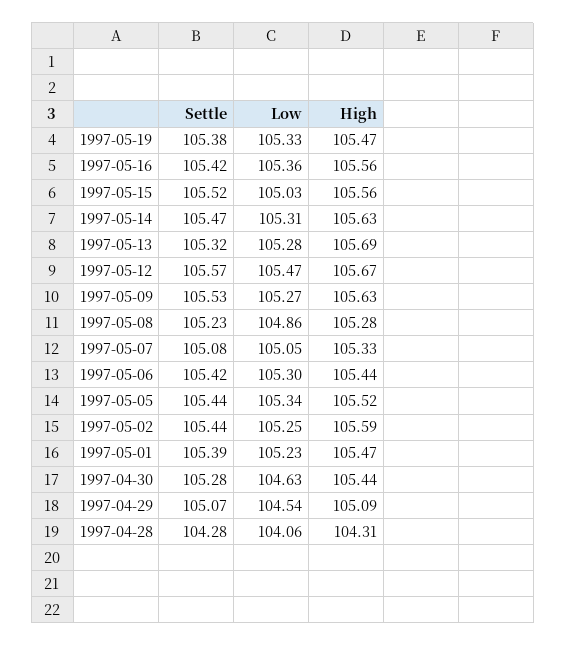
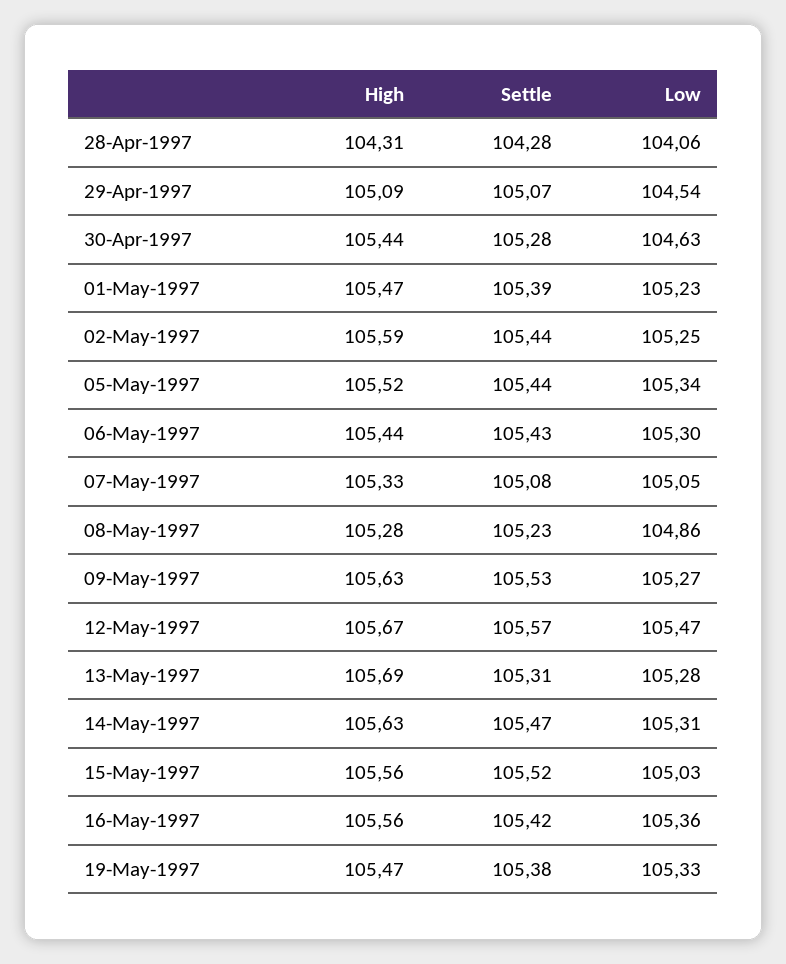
  {
    "Settle": {
      "1997-05-19": 105.38,
      "1997-05-16": 105.42,
      "1997-05-15": 105.52,
      "1997-05-14": 105.47,
-     "1997-05-13": 105.32,
+     "1997-05-13": 105.31,
      "1997-05-12": 105.57,
      "1997-05-09": 105.53,
      "1997-05-08": 105.23,
      "1997-05-07": 105.08,
-     "1997-05-06": 105.42,
+     "1997-05-06": 105.43,
      "1997-05-05": 105.44,
      "1997-05-02": 105.44,
      "1997-05-01": 105.39,
      "1997-04-30": 105.28,
      "1997-04-29": 105.07,
      "1997-04-28": 104.28
    },
    "Low": {
      "1997-05-19": 105.33,
      "1997-05-16": 105.36,
      "1997-05-15": 105.03,
      "1997-05-14": 105.31,
      "1997-05-13": 105.28,
      "1997-05-12": 105.47,
      "1997-05-09": 105.27,
      "1997-05-08": 104.86,
      "1997-05-07": 105.05,
      "1997-05-06": 105.3,
      "1997-05-05": 105.34,
      "1997-05-02": 105.25,
      "1997-05-01": 105.23,
      "1997-04-30": 104.63,
      "1997-04-29": 104.54,
      "1997-04-28": 104.06
    },
    "High": {
      "1997-05-19": 105.47,
      "1997-05-16": 105.56,
      "1997-05-15": 105.56,
      "1997-05-14": 105.63,
      "1997-05-13": 105.69,
      "1997-05-12": 105.67,
      "1997-05-09": 105.63,
      "1997-05-08": 105.28,
      "1997-05-07": 105.33,
      "1997-05-06": 105.44,
      "1997-05-05": 105.52,
      "1997-05-02": 105.59,
      "1997-05-01": 105.47,
      "1997-04-30": 105.44,
      "1997-04-29": 105.09,
      "1997-04-28": 104.31
    }
  }

